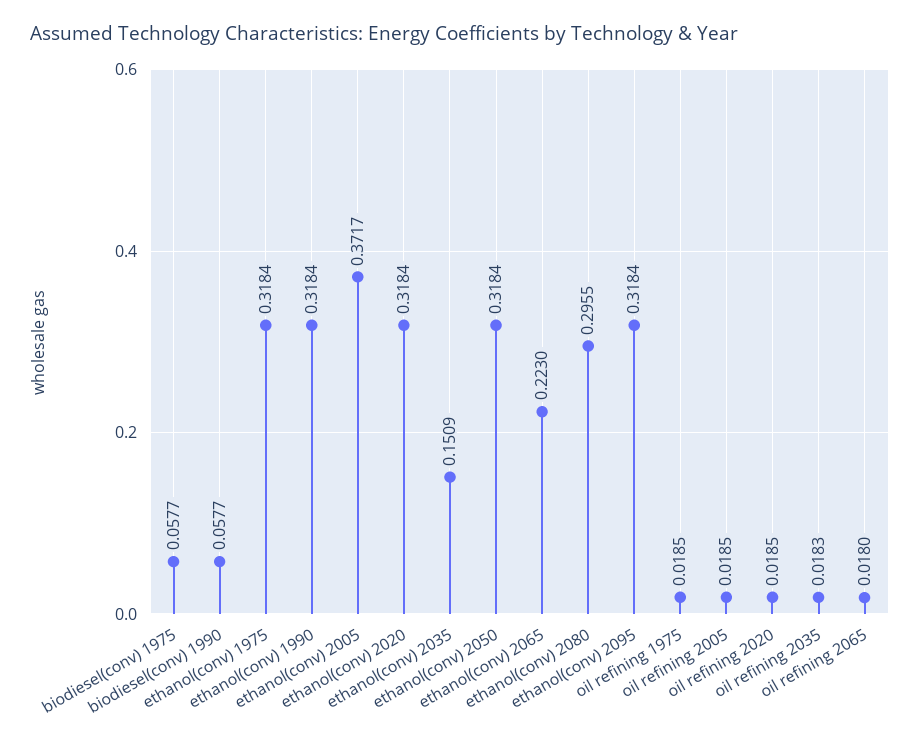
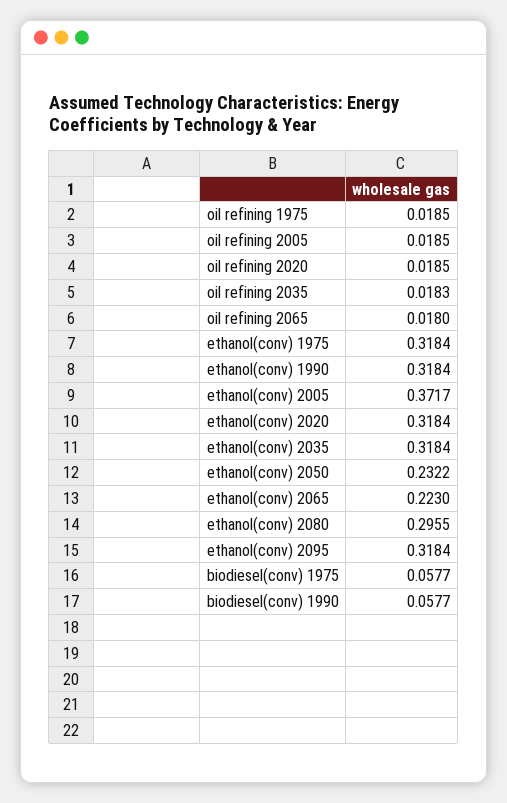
  {
    "biodiesel(conv) 1975": 0.0577,
    "biodiesel(conv) 1990": 0.0577,
    "ethanol(conv) 1975": 0.3184,
    "ethanol(conv) 1990": 0.3184,
    "ethanol(conv) 2005": 0.3717,
    "ethanol(conv) 2020": 0.3184,
-   "ethanol(conv) 2035": 0.1509,
+   "ethanol(conv) 2035": 0.3184,
-   "ethanol(conv) 2050": 0.3184,
+   "ethanol(conv) 2050": 0.2322,
    "ethanol(conv) 2065": 0.223,
    "ethanol(conv) 2080": 0.2955,
    "ethanol(conv) 2095": 0.3184,
    "oil refining 1975": 0.0185,
    "oil refining 2005": 0.0185,
    "oil refining 2020": 0.0185,
    "oil refining 2035": 0.0183,
    "oil refining 2065": 0.018
  }

